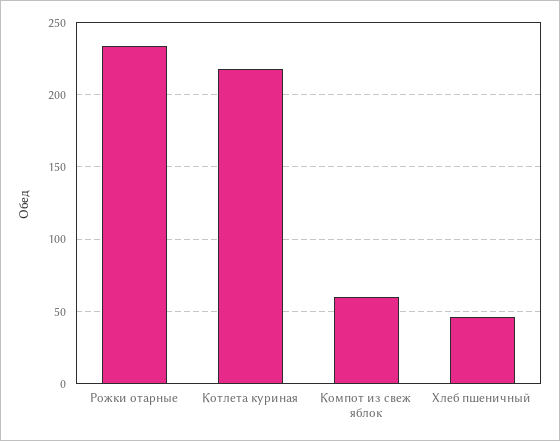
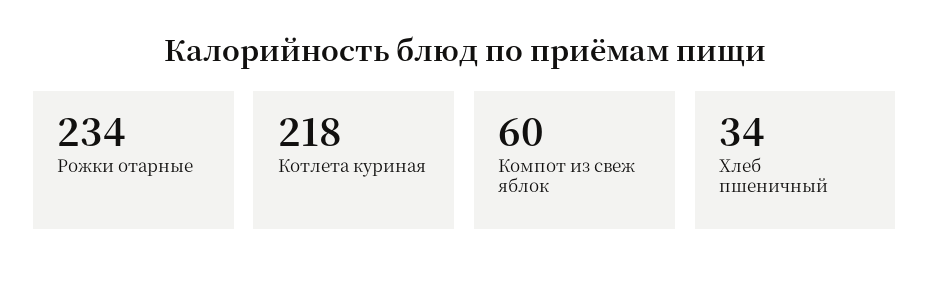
  {
    "Рожки отарные": 234,
    "Котлета куриная": 218,
    "Компот из свеж яблок": 60,
-   "Хлеб пшеничный": 45
+   "Хлеб пшеничный": 34
  }

